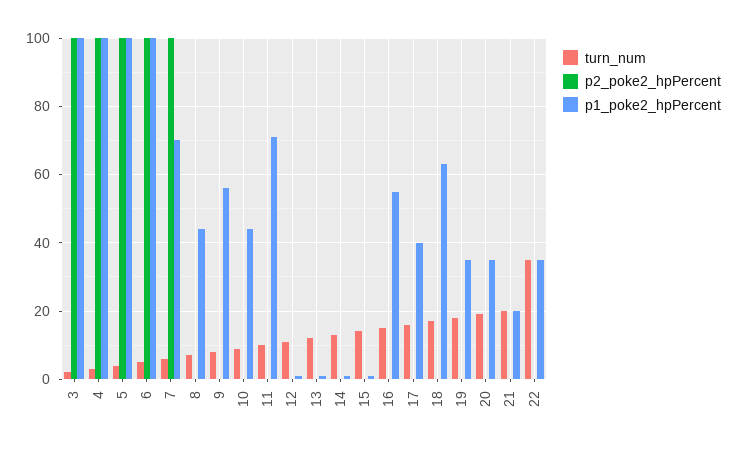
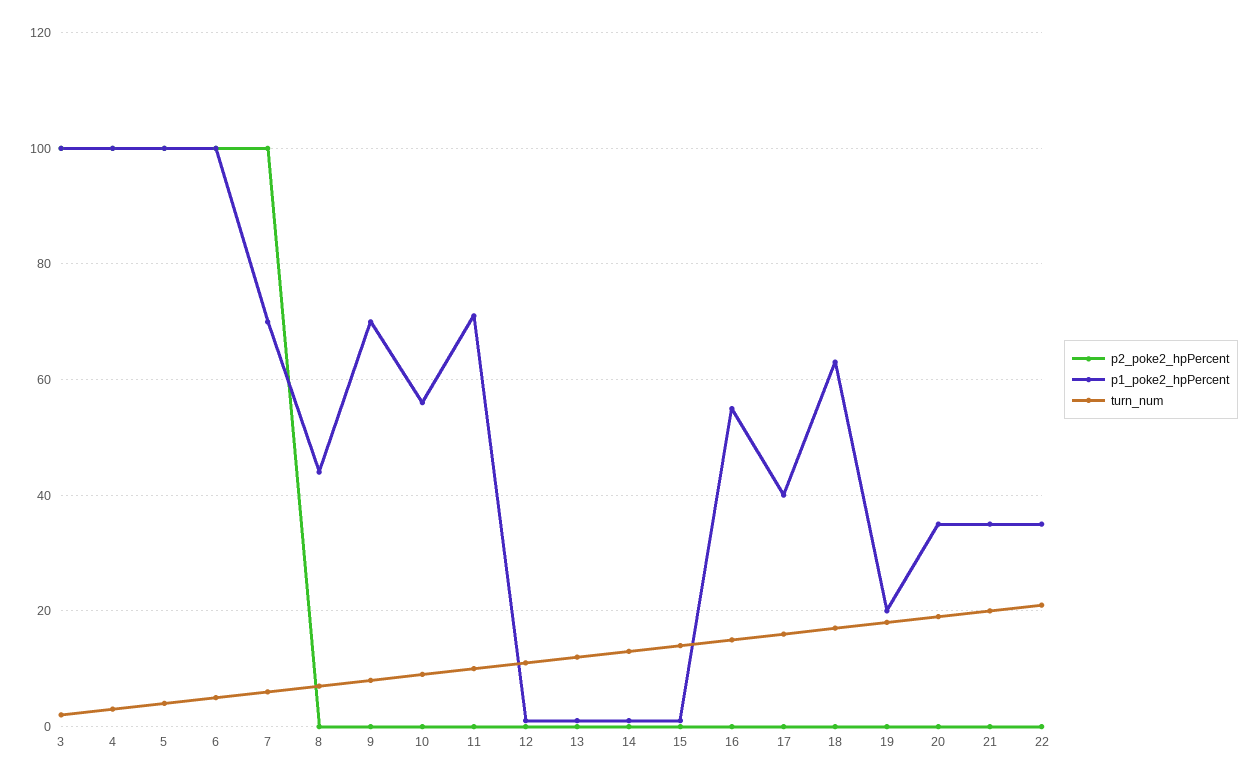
  {
    "turn_num": {
      "3": 0,
      "4": 5,
      "5": 5,
      "6": 5,
      "7": 5,
      "8": 5,
      "9": 10,
      "10": 10,
      "11": 10,
      "12": 10,
      "13": 10,
      "14": 15,
      "15": 15,
      "16": 15,
      "17": 15,
      "18": 15,
      "19": 20,
      "20": 20,
      "21": 20,
-     "22": 35
+     "22": 20
    },
    "p2_poke2_hpPercent": {
      "3": 100,
      "4": 100,
      "5": 100,
      "6": 100,
      "7": 100,
      "8": 0,
      "9": 0,
      "10": 0,
      "11": 0,
      "12": 0,
      "13": 0,
      "14": 0,
      "15": 0,
      "16": 0,
      "17": 0,
      "18": 0,
      "19": 0,
      "20": 0,
      "21": 0,
      "22": 0
    },
    "p1_poke2_hpPercent": {
      "3": 100,
      "4": 100,
      "5": 100,
      "6": 100,
      "7": 70,
      "8": 45,
-     "9": 55,
+     "9": 70,
-     "10": 45,
+     "10": 55,
      "11": 70,
      "12": 0,
      "13": 0,
      "14": 0,
      "15": 0,
      "16": 55,
      "17": 40,
      "18": 65,
-     "19": 35,
+     "19": 20,
      "20": 35,
-     "21": 20,
+     "21": 35,
      "22": 35
    }
  }

